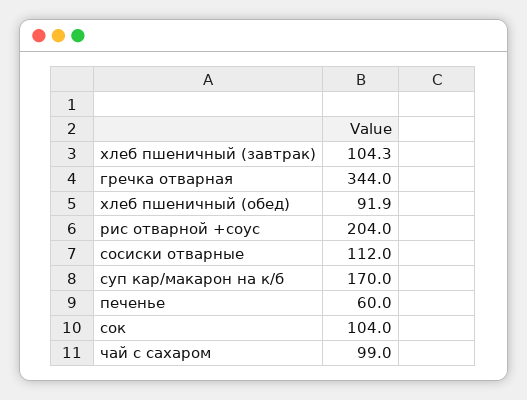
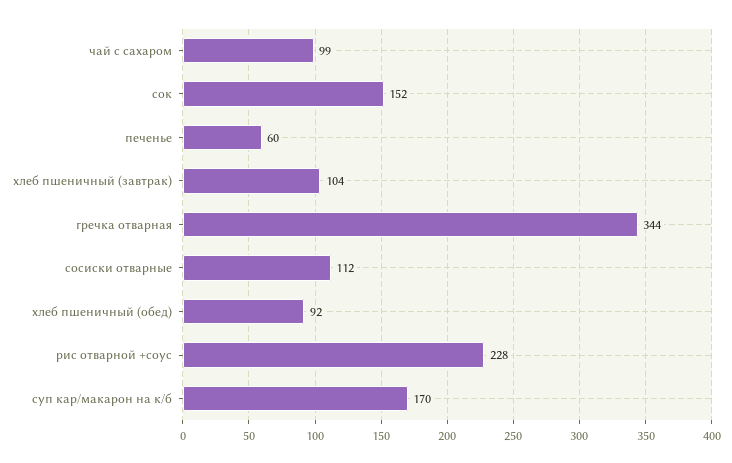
  {
    "хлеб пшеничный (завтрак)": 104.3,
    "гречка отварная": 344,
    "хлеб пшеничный (обед)": 91.9,
-   "рис отварной +соус": 204,
+   "рис отварной +соус": 228,
    "сосиски отварные": 112,
    "суп кар/макарон на к/б": 170,
    "печенье": 60,
-   "сок": 104,
+   "сок": 152,
    "чай с сахаром": 99
  }

